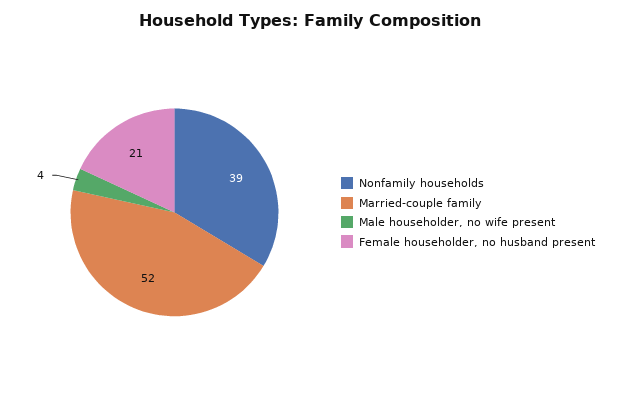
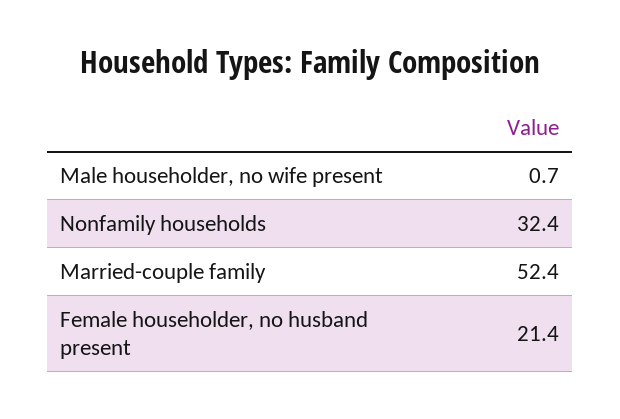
  {
-   "Nonfamily households": 39,
+   "Nonfamily households": 32.4,
    "Married-couple family": 52.4,
-   "Male householder, no wife present": 4,
+   "Male householder, no wife present": 0.7,
    "Female householder, no husband present": 21.4
  }

